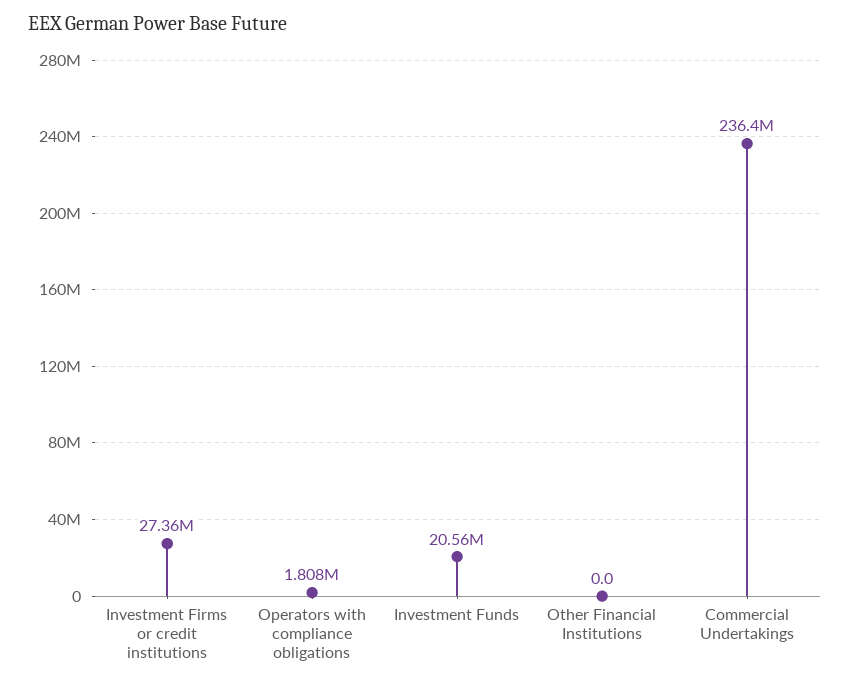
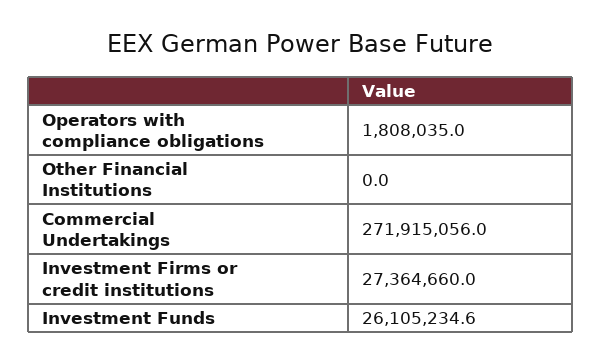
  {
    "Investment Firms or credit institutions": 27364660,
    "Operators with compliance obligations": 1808035,
-   "Investment Funds": 20560000,
+   "Investment Funds": 26105234.6,
    "Other Financial Institutions": 0,
-   "Commercial Undertakings": 236400000
+   "Commercial Undertakings": 271915056
  }

